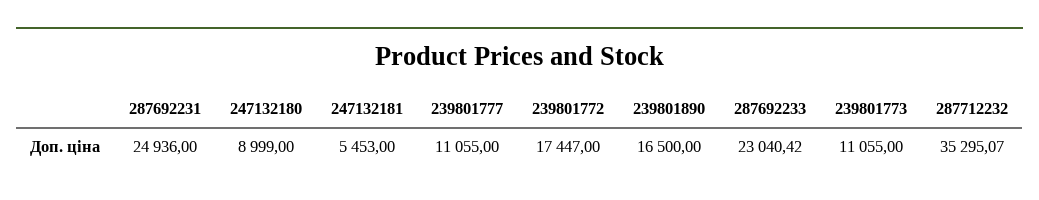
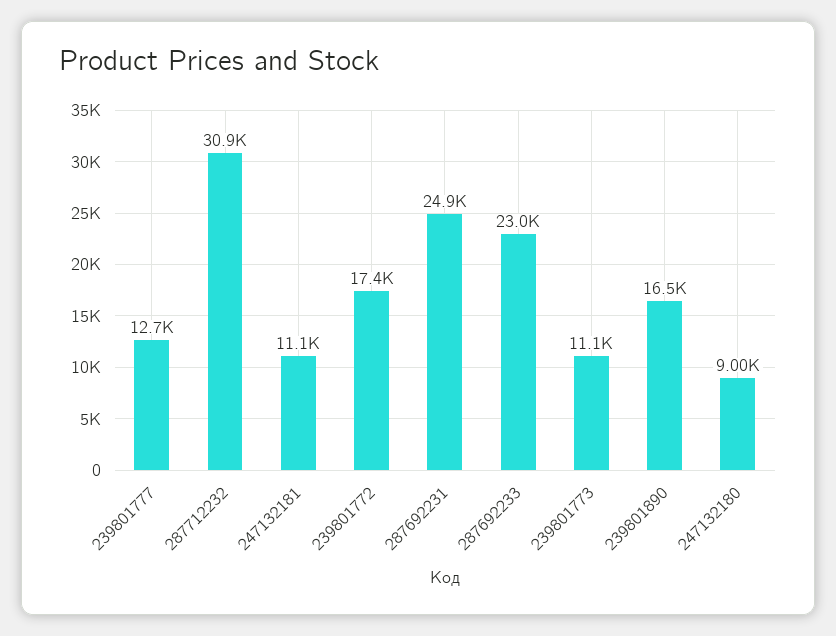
  {
    "287692231": 24936,
    "247132180": 8999,
-   "247132181": 5453,
+   "247132181": 11100,
-   "239801777": 11055,
+   "239801777": 12700,
    "239801772": 17447,
    "239801890": 16500,
    "287692233": 23040.42,
    "239801773": 11055,
-   "287712232": 35295.07
+   "287712232": 30900
  }

